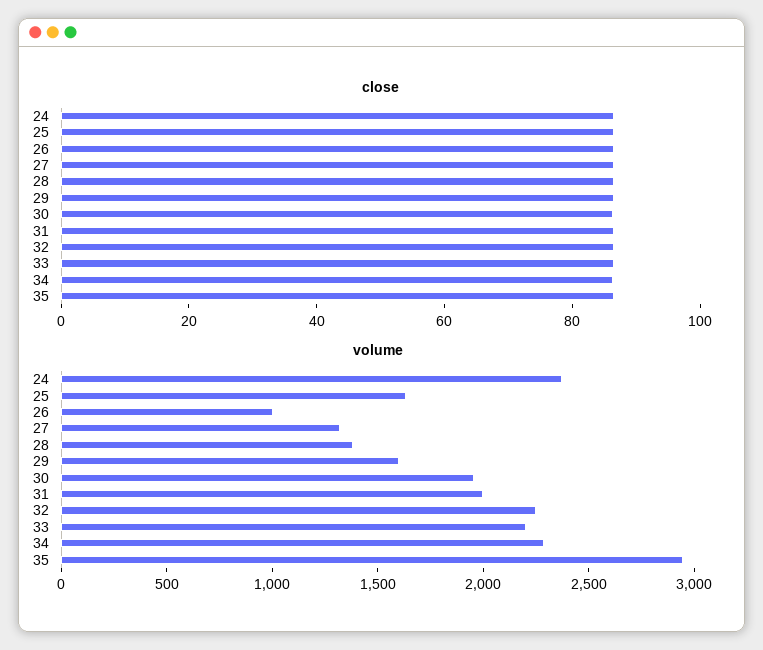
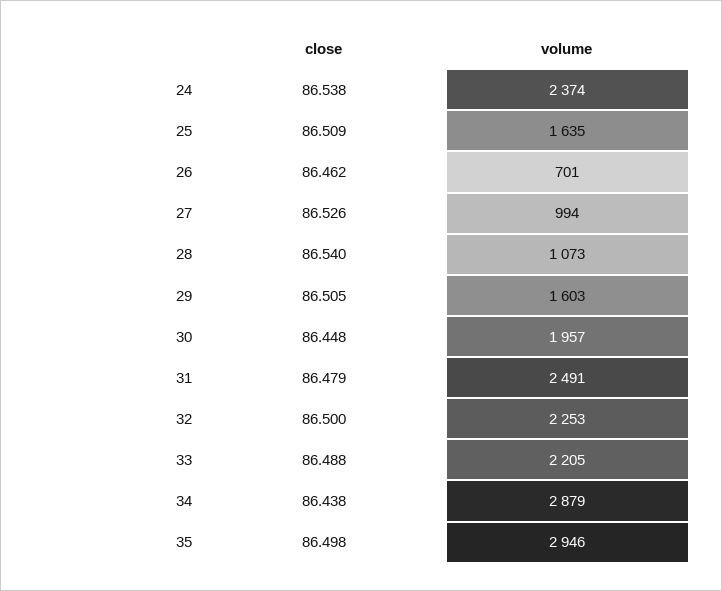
  {
    "close": {
      "24": 86.538,
      "25": 86.509,
      "26": 86.462,
      "27": 86.526,
      "28": 86.54,
      "29": 86.505,
      "30": 86.448,
      "31": 86.479,
      "32": 86.5,
      "33": 86.488,
      "34": 86.438,
      "35": 86.498
    },
    "volume": {
      "24": 2374,
      "25": 1635,
-     "26": 1000,
+     "26": 701,
-     "27": 1300,
+     "27": 994,
-     "28": 1400,
+     "28": 1073,
      "29": 1603,
      "30": 1957,
-     "31": 2000,
+     "31": 2491,
      "32": 2253,
      "33": 2205,
-     "34": 2300,
+     "34": 2879,
      "35": 2946
    }
  }

